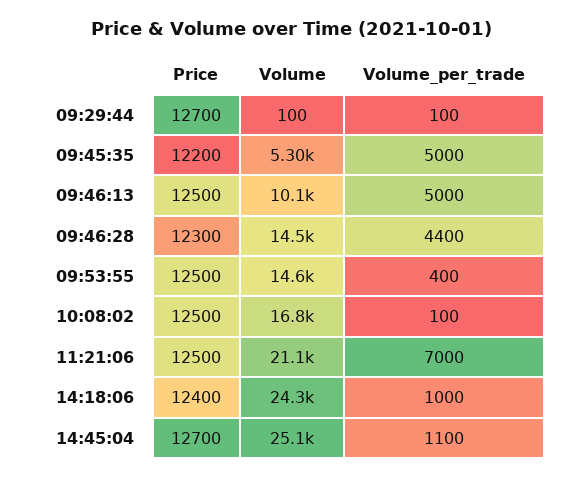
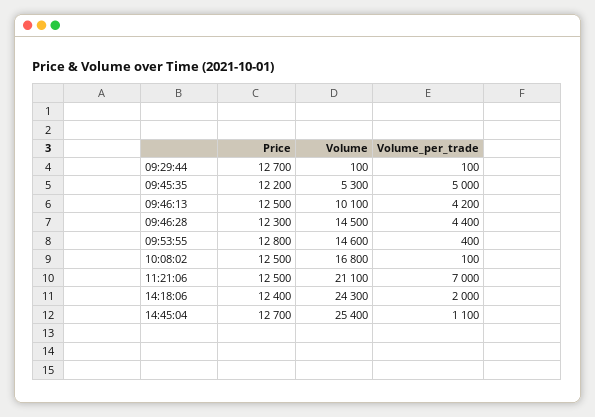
  {
    "Price": {
      "09:29:44": 12700,
      "09:45:35": 12200,
      "09:46:13": 12500,
      "09:46:28": 12300,
-     "09:53:55": 12500,
+     "09:53:55": 12800,
      "10:08:02": 12500,
      "11:21:06": 12500,
      "14:18:06": 12400,
      "14:45:04": 12700
    },
    "Volume": {
      "09:29:44": 100,
      "09:45:35": 5300,
      "09:46:13": 10100,
      "09:46:28": 14500,
      "09:53:55": 14600,
      "10:08:02": 16800,
      "11:21:06": 21100,
      "14:18:06": 24300,
-     "14:45:04": 25100
+     "14:45:04": 25400
    },
    "Volume_per_trade": {
      "09:29:44": 100,
      "09:45:35": 5000,
-     "09:46:13": 5000,
+     "09:46:13": 4200,
      "09:46:28": 4400,
      "09:53:55": 400,
      "10:08:02": 100,
      "11:21:06": 7000,
-     "14:18:06": 1000,
+     "14:18:06": 2000,
      "14:45:04": 1100
    }
  }

